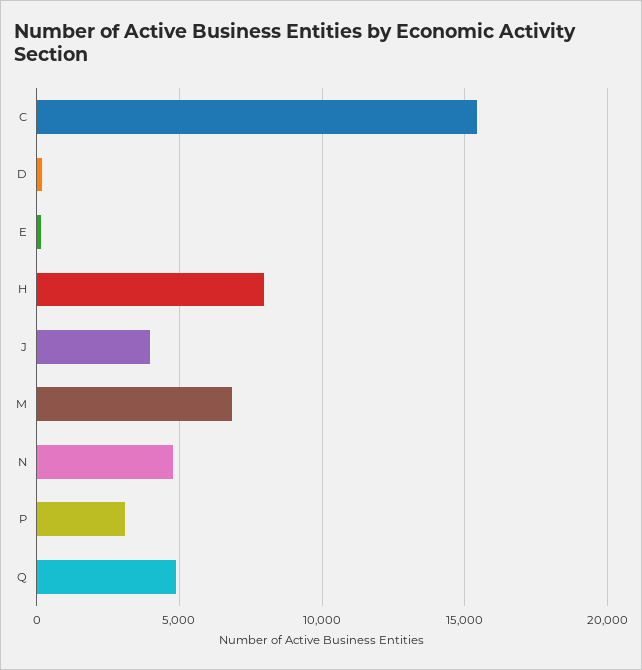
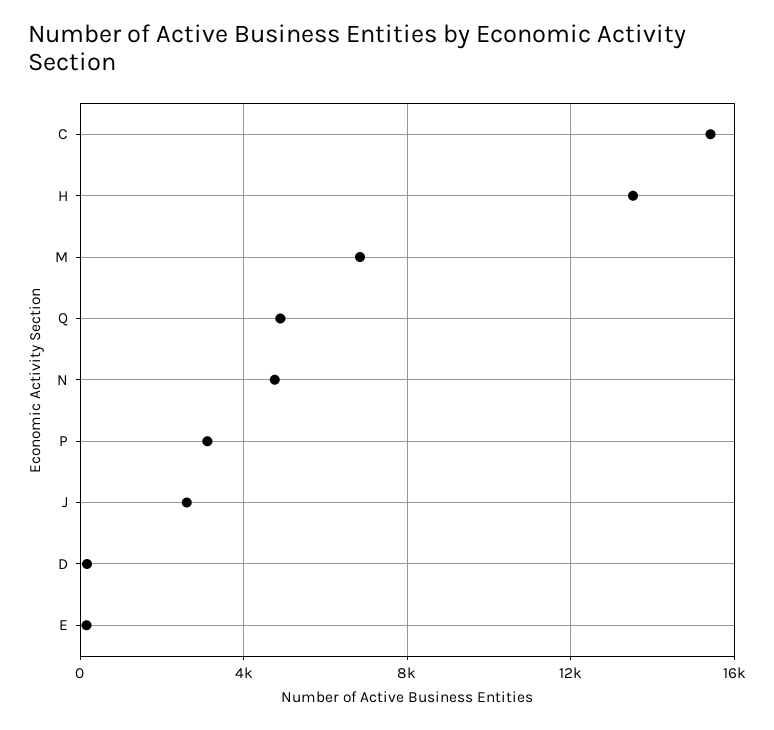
  {
    "C": 15500,
    "D": 0,
    "E": 0,
-   "H": 8000,
+   "H": 13500,
-   "J": 4000,
+   "J": 2500,
    "M": 7000,
    "N": 5000,
    "P": 3000,
    "Q": 5000
  }

